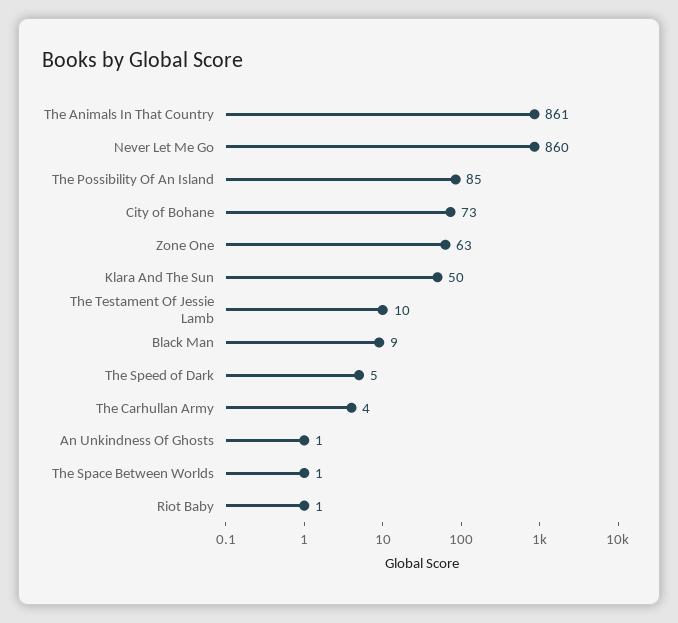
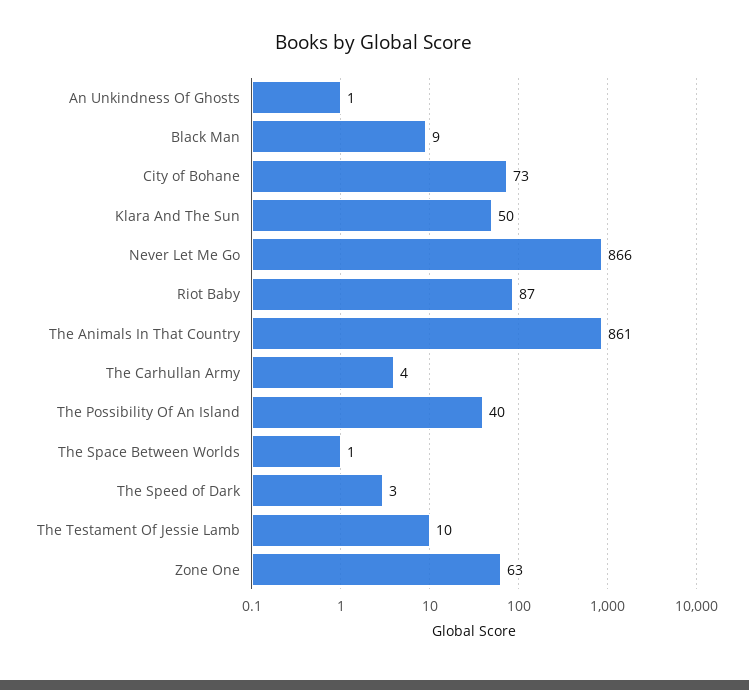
  {
    "The Animals In That Country": 861,
-   "Never Let Me Go": 860,
+   "Never Let Me Go": 866,
-   "The Possibility Of An Island": 85,
+   "The Possibility Of An Island": 40,
    "City of Bohane": 73,
    "Zone One": 63,
    "Klara And The Sun": 50,
    "The Testament Of Jessie Lamb": 10,
    "Black Man": 9,
-   "The Speed of Dark": 5,
+   "The Speed of Dark": 3,
    "The Carhullan Army": 4,
    "An Unkindness Of Ghosts": 1,
    "The Space Between Worlds": 1,
-   "Riot Baby": 1
+   "Riot Baby": 87
  }

